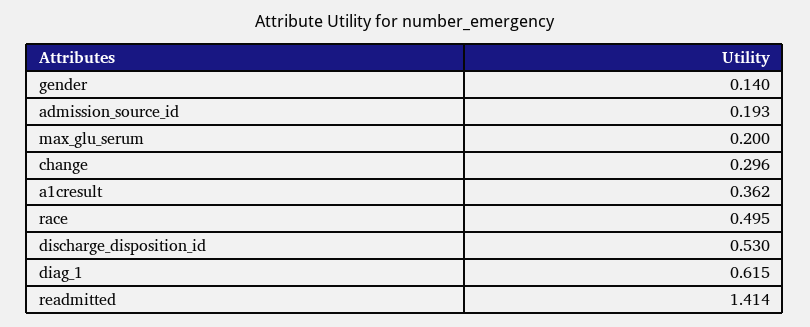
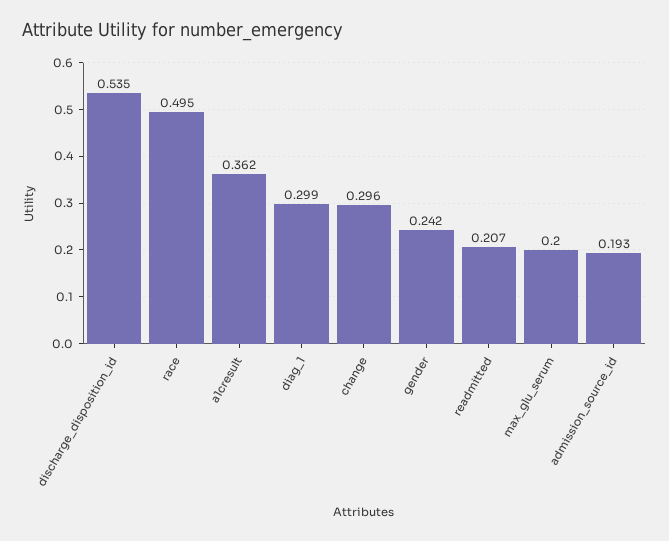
  {
-   "gender": 0.14,
+   "gender": 0.242,
    "admission_source_id": 0.193,
    "max_glu_serum": 0.2,
    "change": 0.296,
    "a1cresult": 0.362,
    "race": 0.495,
-   "discharge_disposition_id": 0.53,
+   "discharge_disposition_id": 0.535,
-   "diag_1": 0.615,
+   "diag_1": 0.299,
-   "readmitted": 1.414
+   "readmitted": 0.207
  }

